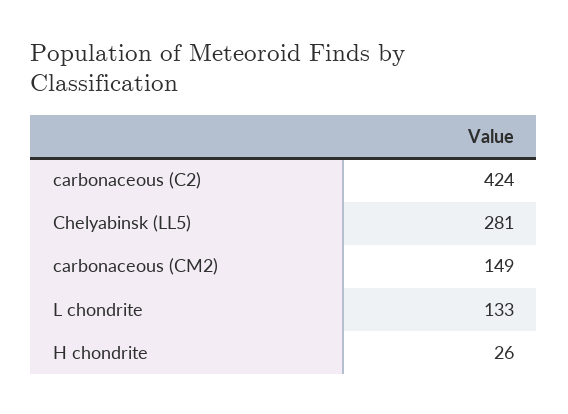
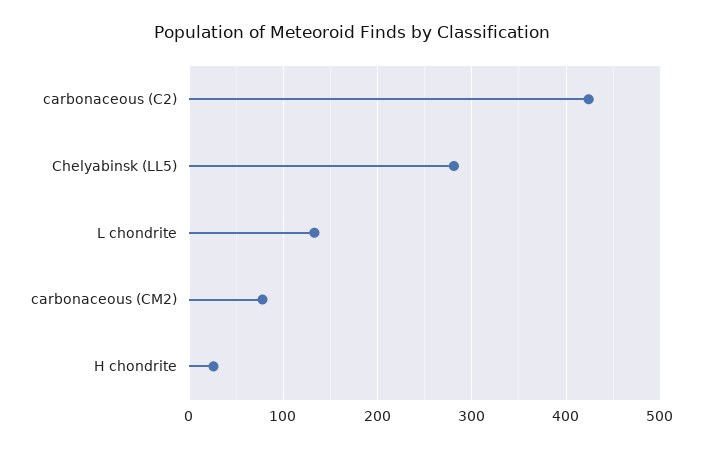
  {
    "carbonaceous (C2)": 424,
    "Chelyabinsk (LL5)": 281,
-   "carbonaceous (CM2)": 149,
+   "carbonaceous (CM2)": 80,
    "L chondrite": 133,
    "H chondrite": 26
  }

